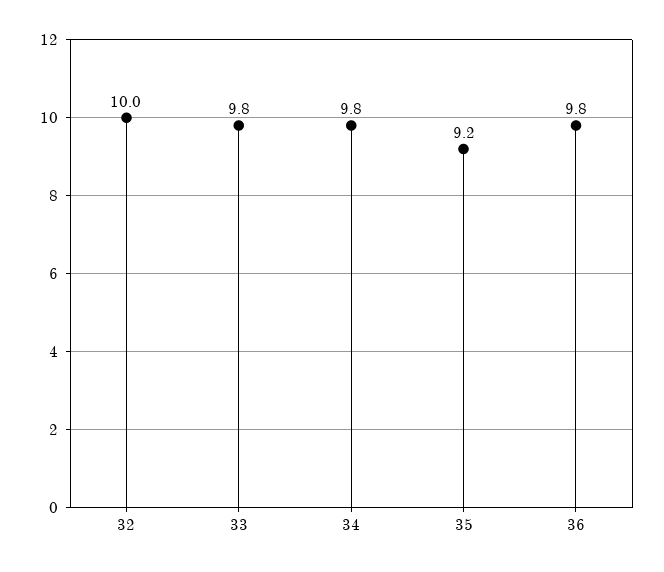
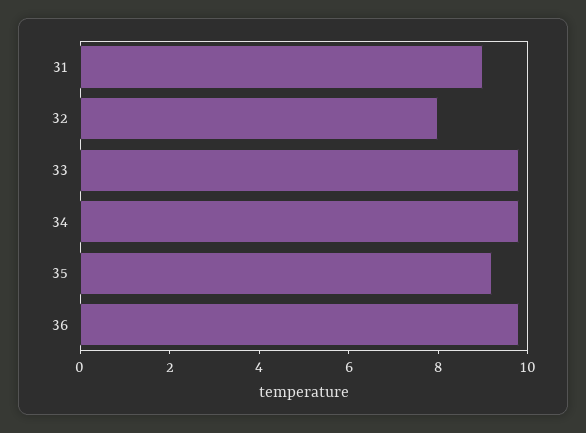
  {
-   "32": 10,
+   "32": 8,
    "33": 9.8,
    "34": 9.8,
    "35": 9.2,
-   "36": 9.8
+   "36": 9.8,
+   "31": 9
  }

